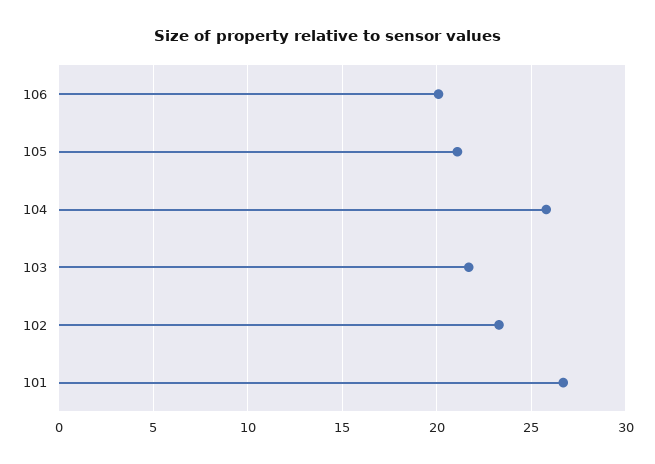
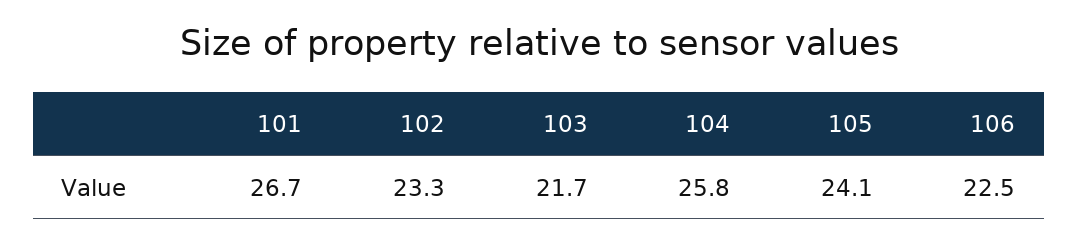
  {
-   "106": 20,
+   "106": 22.5,
-   "105": 21,
+   "105": 24.1,
    "104": 25.8,
    "103": 21.7,
    "102": 23.3,
    "101": 26.7
  }

